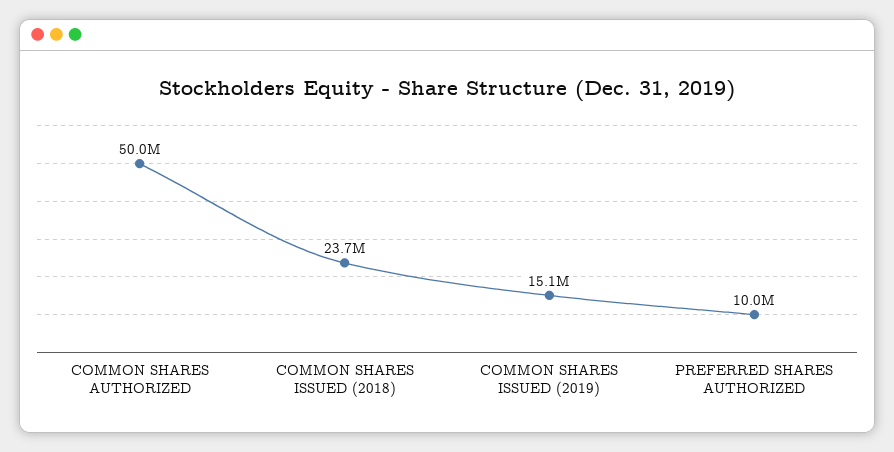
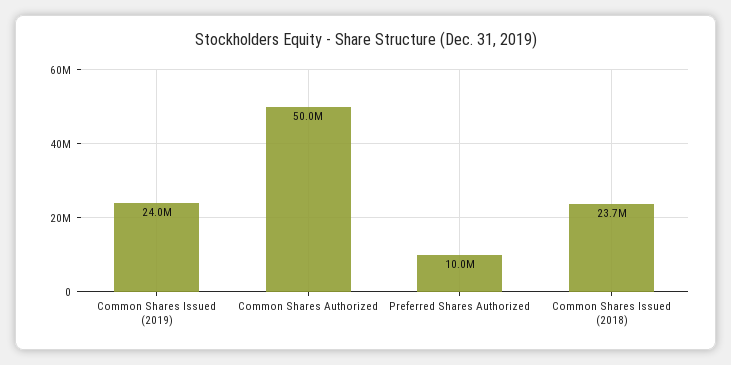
  {
    "COMMON SHARES AUTHORIZED": 50000000,
    "COMMON SHARES ISSUED (2018)": 23700000,
-   "COMMON SHARES ISSUED (2019)": 15100000,
+   "COMMON SHARES ISSUED (2019)": 24000000,
    "PREFERRED SHARES AUTHORIZED": 10000000
  }

